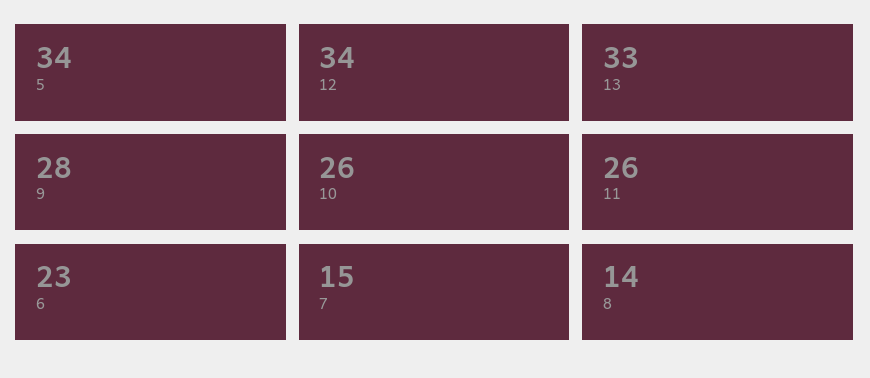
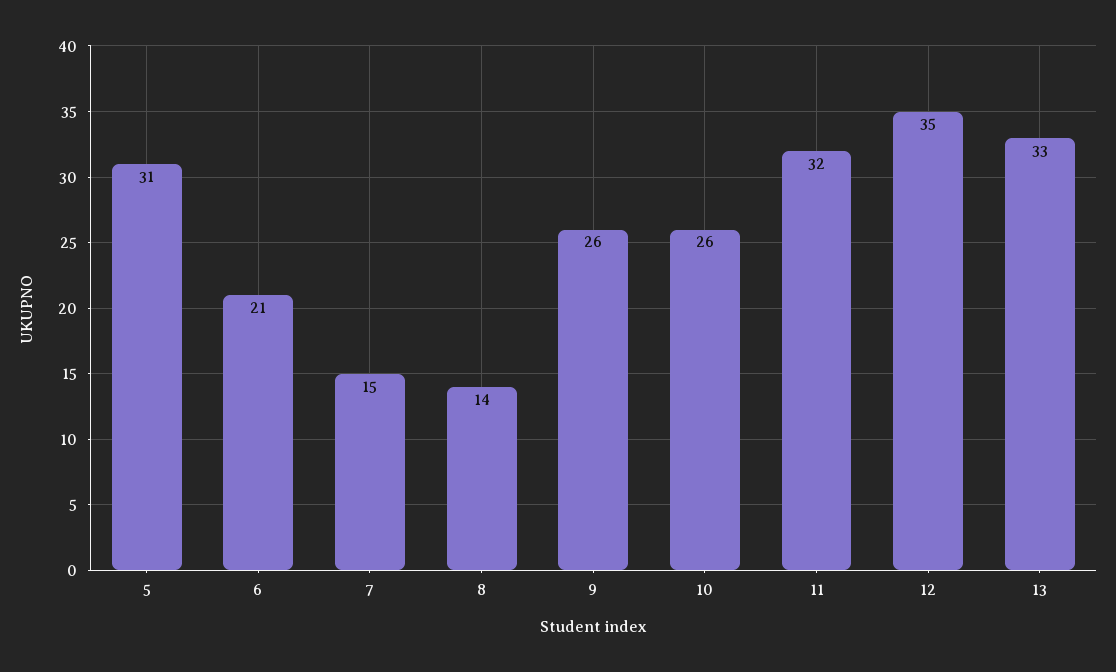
  {
-   "5": 34,
+   "5": 31,
-   "12": 34,
+   "12": 35,
    "13": 33,
-   "9": 28,
+   "9": 26,
    "10": 26,
-   "11": 26,
+   "11": 32,
-   "6": 23,
+   "6": 21,
    "7": 15,
    "8": 14
  }

